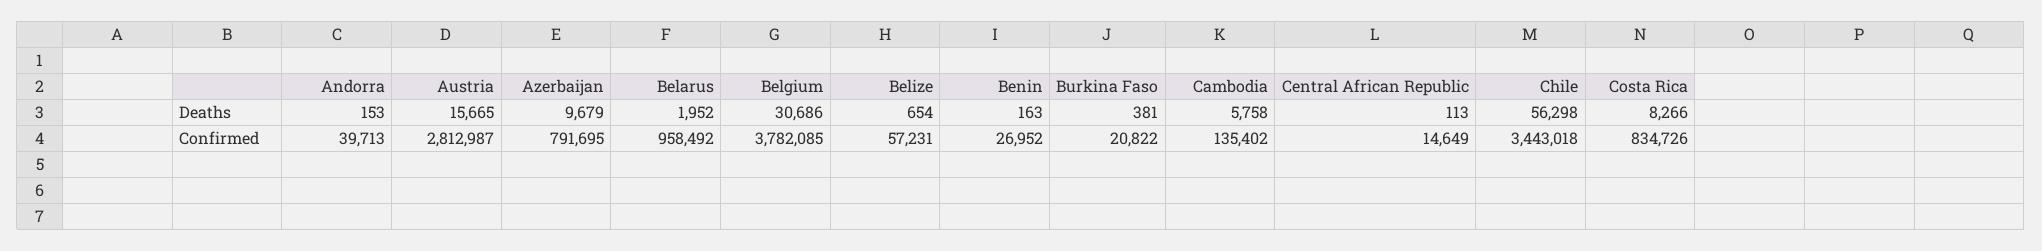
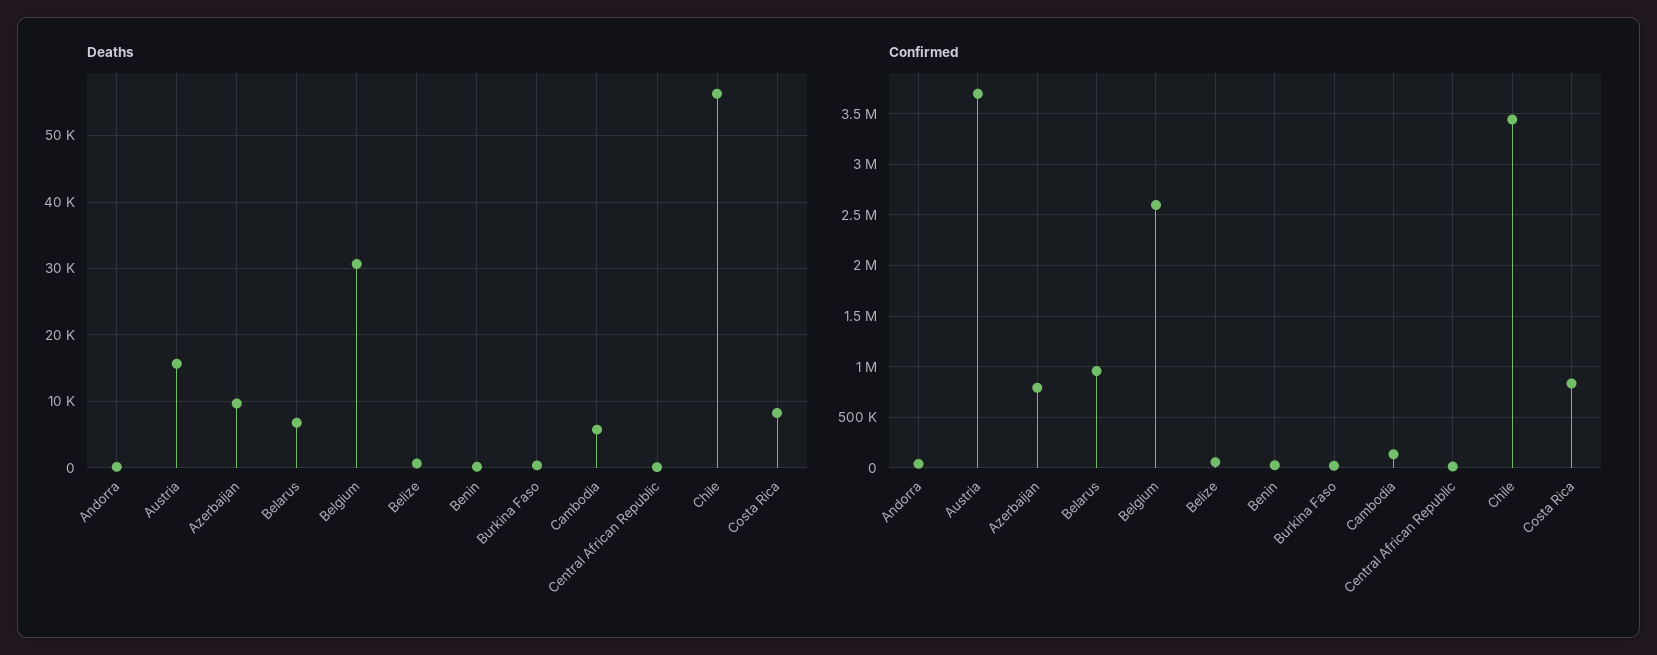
  {
    "Deaths": {
      "Andorra": 153,
      "Austria": 15665,
      "Azerbaijan": 9679,
-     "Belarus": 1952,
+     "Belarus": 7000,
      "Belgium": 30686,
      "Belize": 654,
      "Benin": 163,
      "Burkina Faso": 381,
      "Cambodia": 5758,
      "Central African Republic": 113,
      "Chile": 56298,
      "Costa Rica": 8266
    },
    "Confirmed": {
      "Andorra": 39713,
-     "Austria": 2812987,
+     "Austria": 3700000,
      "Azerbaijan": 791695,
      "Belarus": 958492,
-     "Belgium": 3782085,
+     "Belgium": 2600000,
      "Belize": 57231,
      "Benin": 26952,
      "Burkina Faso": 20822,
      "Cambodia": 135402,
      "Central African Republic": 14649,
      "Chile": 3443018,
      "Costa Rica": 834726
    }
  }

